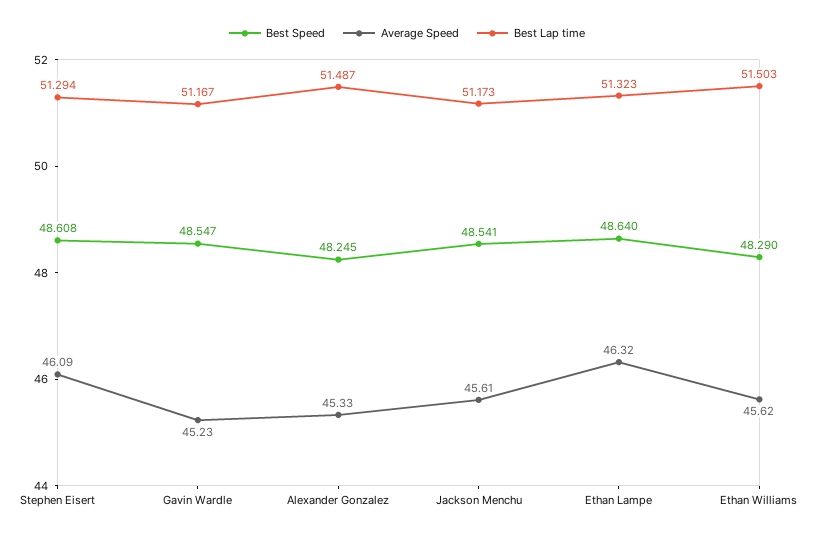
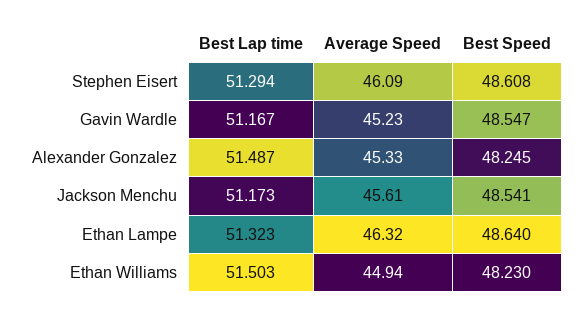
  {
    "Best Speed": {
      "Stephen Eisert": 48.608,
      "Gavin Wardle": 48.547,
      "Alexander Gonzalez": 48.245,
      "Jackson Menchu": 48.541,
      "Ethan Lampe": 48.64,
-     "Ethan Williams": 48.29
+     "Ethan Williams": 48.23
    },
    "Average Speed": {
      "Stephen Eisert": 46.09,
      "Gavin Wardle": 45.23,
      "Alexander Gonzalez": 45.33,
      "Jackson Menchu": 45.61,
      "Ethan Lampe": 46.32,
-     "Ethan Williams": 45.62
+     "Ethan Williams": 44.94
    },
    "Best Lap time": {
      "Stephen Eisert": 51.294,
      "Gavin Wardle": 51.167,
      "Alexander Gonzalez": 51.487,
      "Jackson Menchu": 51.173,
      "Ethan Lampe": 51.323,
      "Ethan Williams": 51.503
    }
  }

